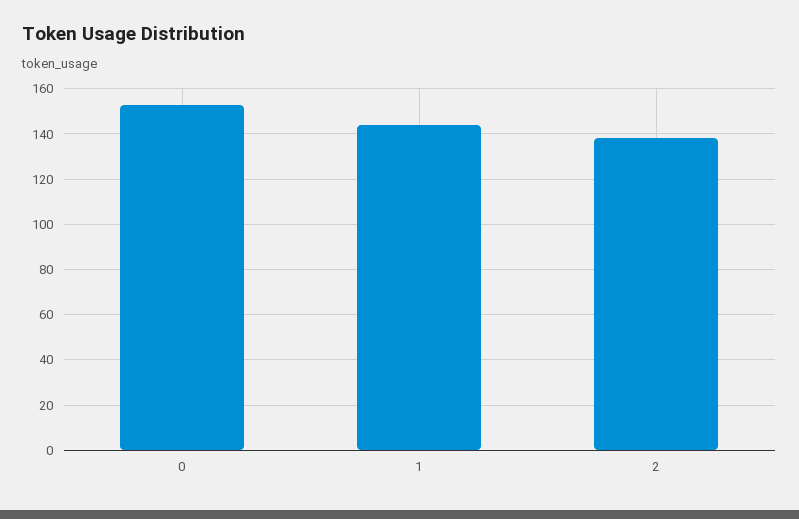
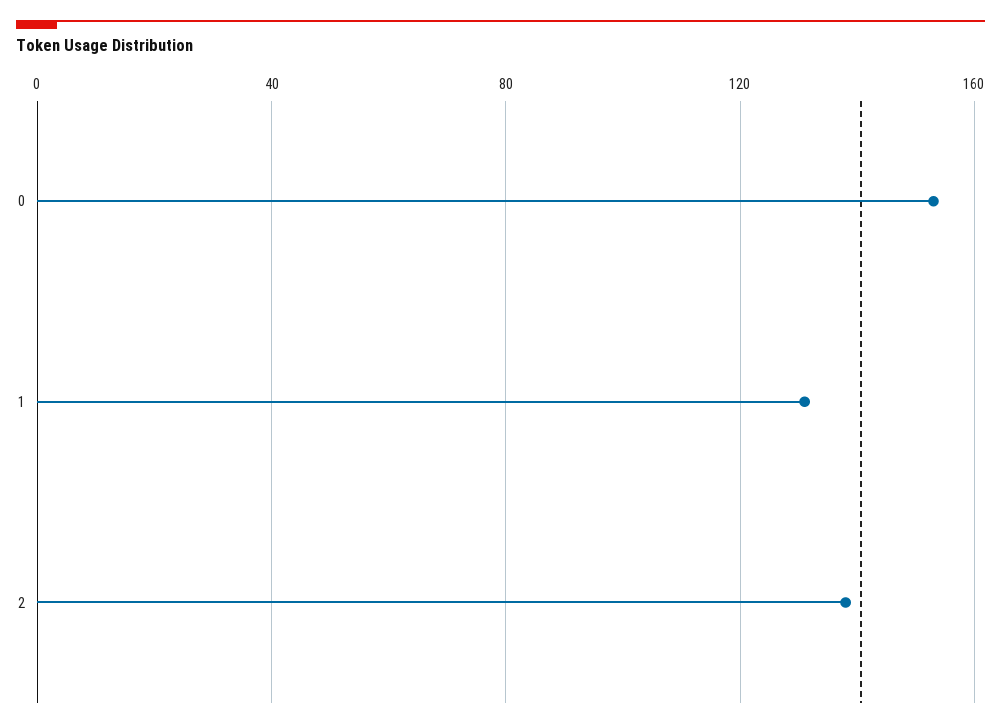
  {
    "0": 155,
-   "1": 145,
+   "1": 130,
    "2": 140
  }

